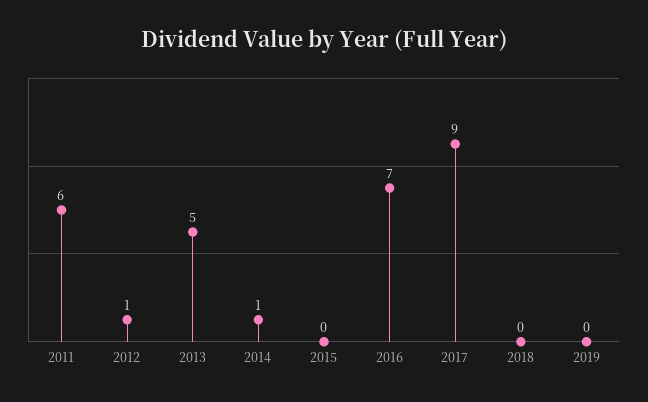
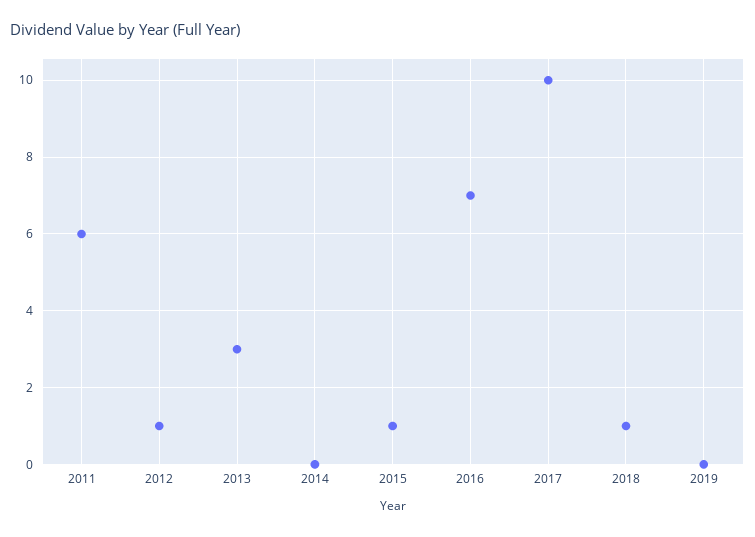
  {
    "2011": 6,
    "2012": 1,
-   "2013": 5,
+   "2013": 3,
-   "2014": 1,
+   "2014": 0,
-   "2015": 0,
+   "2015": 1,
    "2016": 7,
-   "2017": 9,
+   "2017": 10,
-   "2018": 0,
+   "2018": 1,
    "2019": 0
  }

